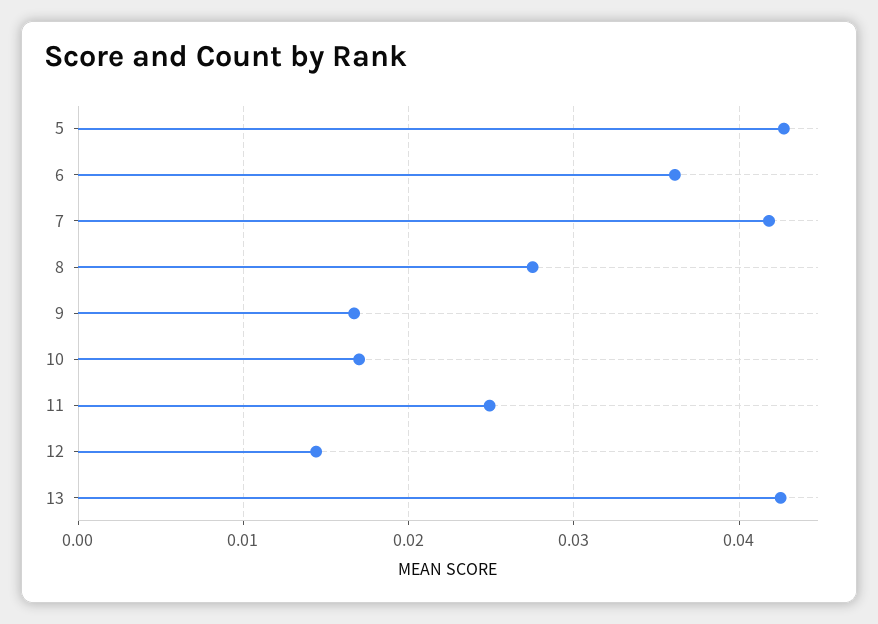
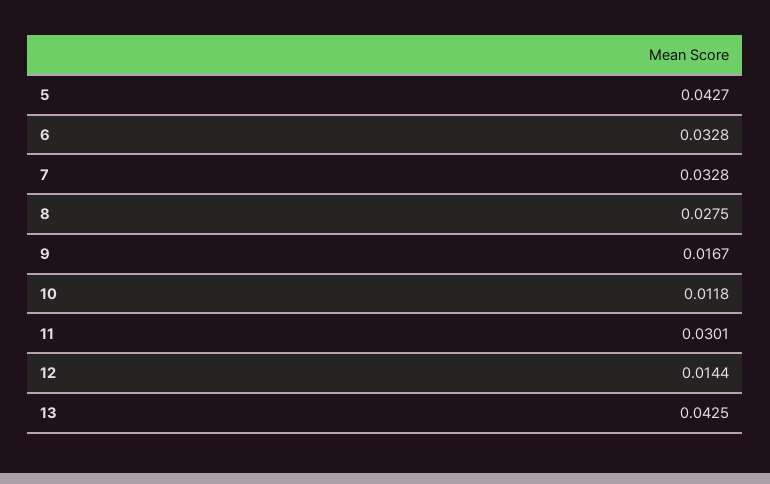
  {
    "5": 0.0427,
-   "6": 0.036,
+   "6": 0.0328,
-   "7": 0.042,
+   "7": 0.0328,
    "8": 0.0275,
    "9": 0.0167,
-   "10": 0.017,
+   "10": 0.0118,
-   "11": 0.025,
+   "11": 0.0301,
    "12": 0.0144,
    "13": 0.0425
  }

